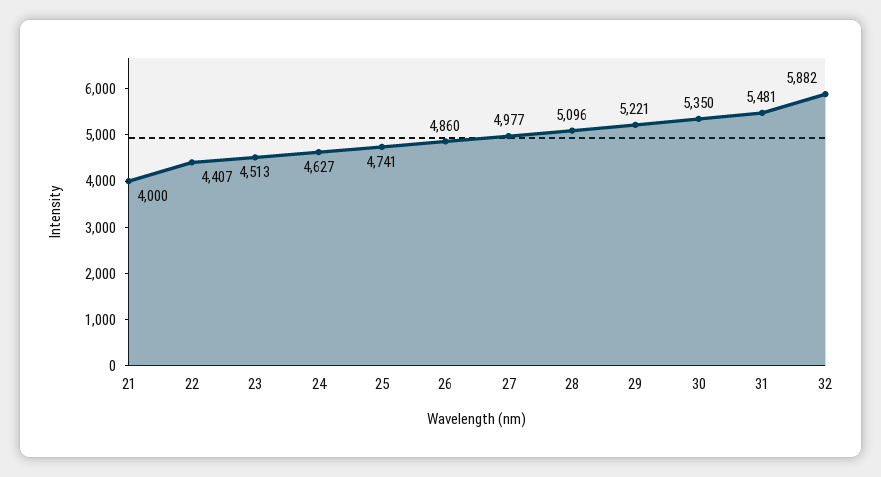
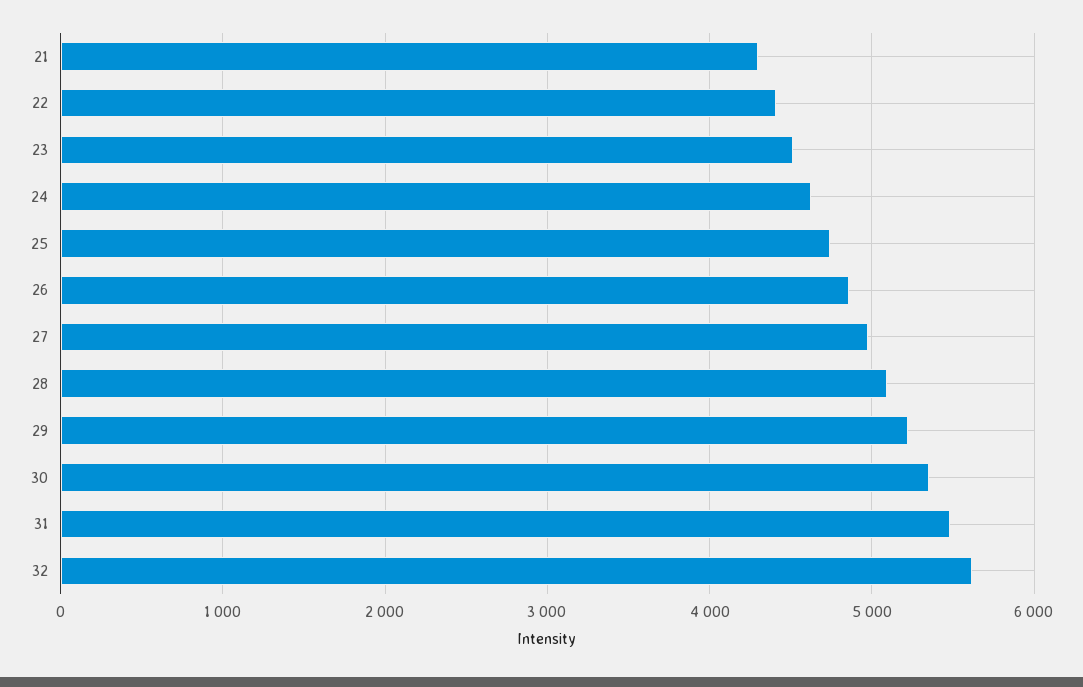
  {
-   "21": 4000,
+   "21": 4300,
    "22": 4407,
    "23": 4513,
    "24": 4627,
    "25": 4741,
    "26": 4860,
    "27": 4977,
    "28": 5096,
    "29": 5221,
    "30": 5350,
    "31": 5481,
-   "32": 5882
+   "32": 5600
  }

